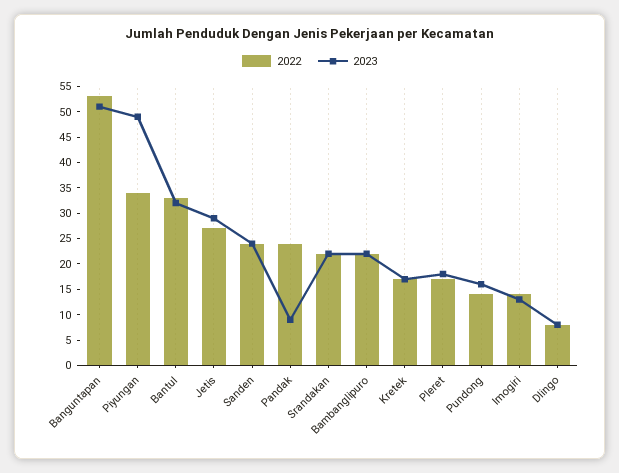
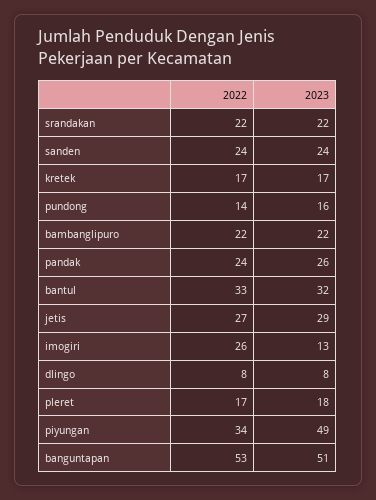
  {
    "2022": {
      "Banguntapan": 53,
      "Piyungan": 34,
      "Bantul": 33,
      "Jetis": 27,
      "Sanden": 24,
      "Pandak": 24,
      "Srandakan": 22,
      "Bambanglipuro": 22,
      "Kretek": 17,
      "Pleret": 17,
      "Pundong": 14,
-     "Imogiri": 15,
+     "Imogiri": 26,
      "Dlingo": 8
    },
    "2023": {
      "Banguntapan": 51,
      "Piyungan": 49,
      "Bantul": 32,
      "Jetis": 29,
      "Sanden": 24,
-     "Pandak": 10,
+     "Pandak": 26,
      "Srandakan": 22,
      "Bambanglipuro": 22,
      "Kretek": 17,
      "Pleret": 18,
      "Pundong": 16,
      "Imogiri": 13,
      "Dlingo": 8
    }
  }

